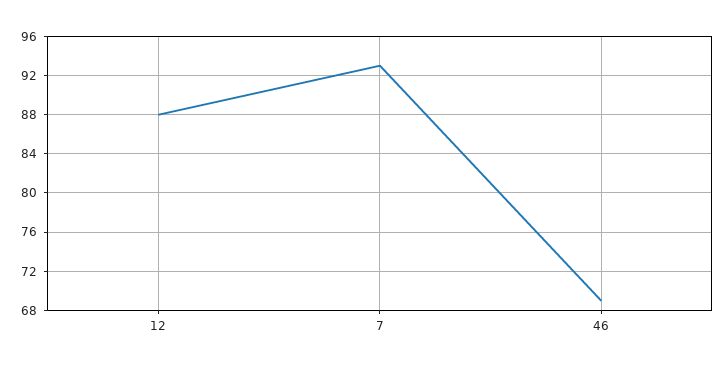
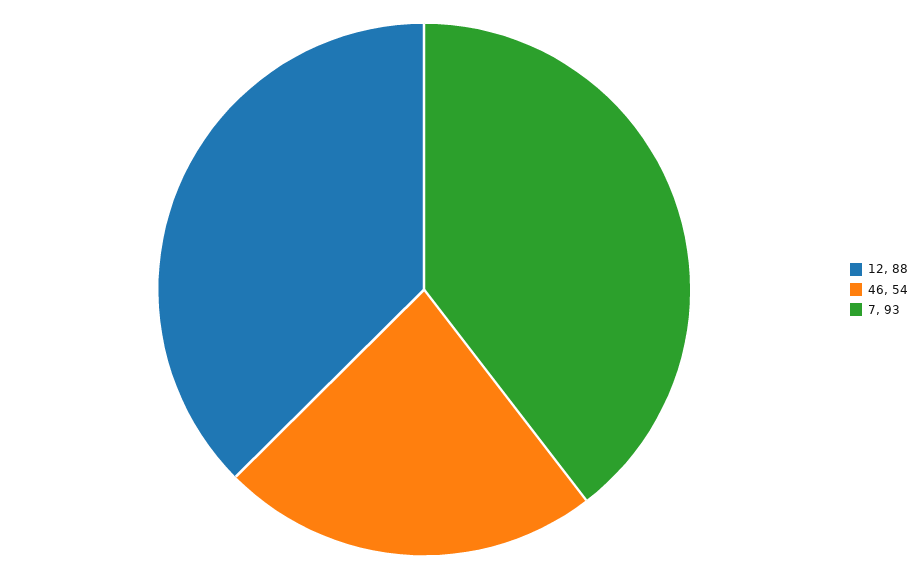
  {
    "12": 88,
    "7": 93,
-   "46": 69
+   "46": 54
  }

